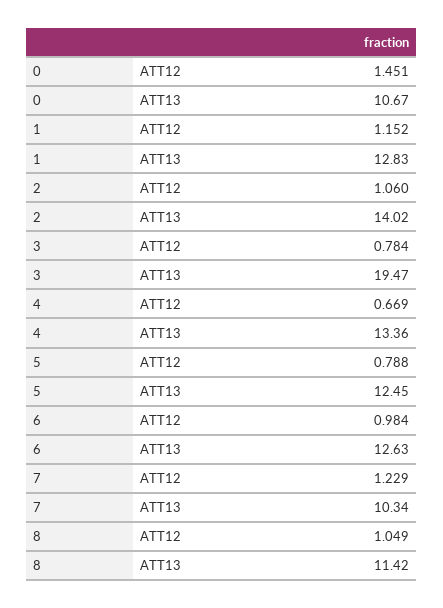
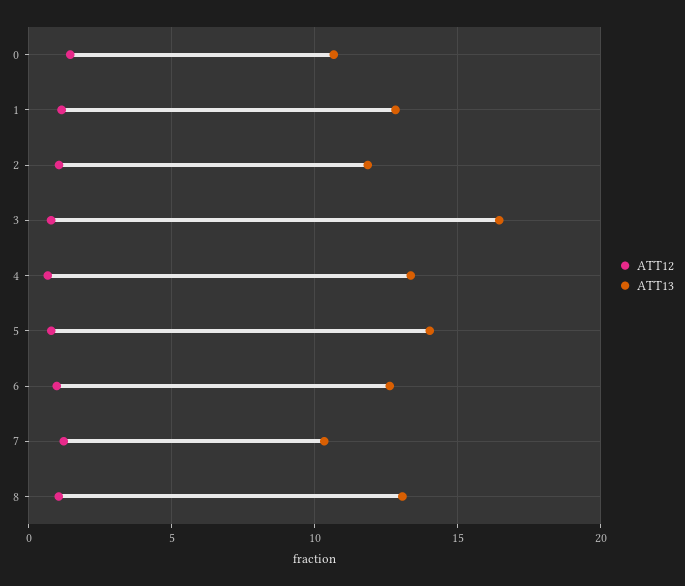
  {
    "ATT12": {
      "0": 1.451,
      "1": 1.152,
      "2": 1.06,
      "3": 0.784,
      "4": 0.669,
      "5": 0.788,
      "6": 0.984,
      "7": 1.229,
      "8": 1.049
    },
    "ATT13": {
      "0": 10.67,
      "1": 12.83,
-     "2": 14.02,
+     "2": 12,
-     "3": 19.47,
+     "3": 16.5,
      "4": 13.36,
-     "5": 12.45,
+     "5": 14,
      "6": 12.63,
      "7": 10.34,
-     "8": 11.42
+     "8": 13
    }
  }

